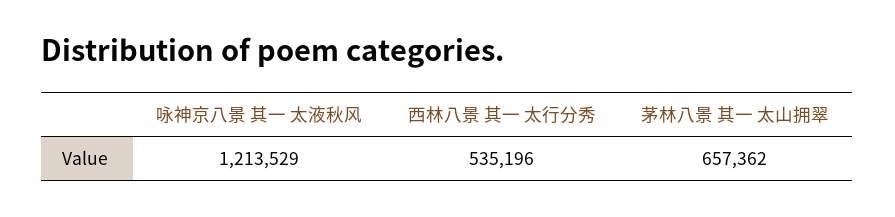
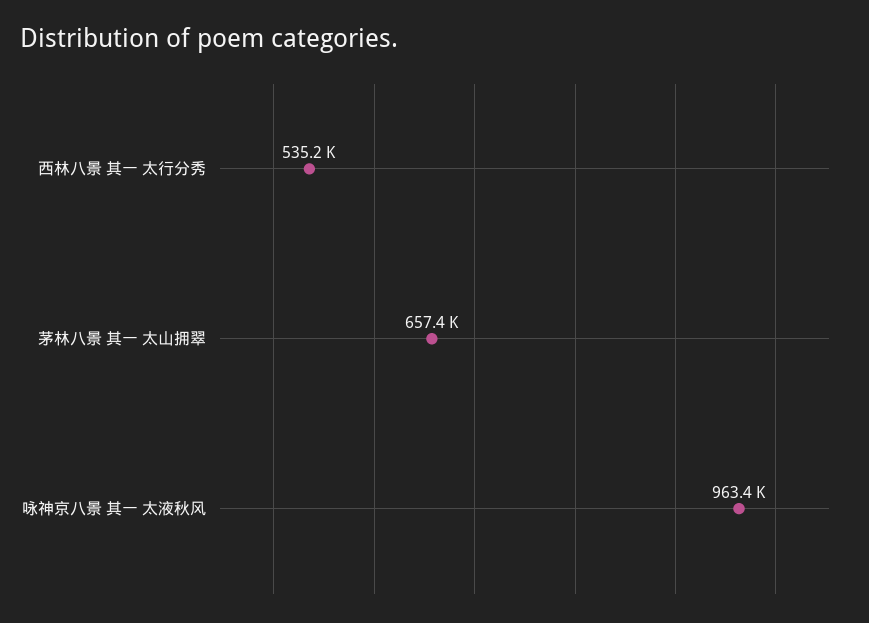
  {
-   "咏神京八景 其一 太液秋风": 1213529,
+   "咏神京八景 其一 太液秋风": 963400,
    "西林八景 其一 太行分秀": 535196,
    "茅林八景 其一 太山拥翠": 657362
  }

